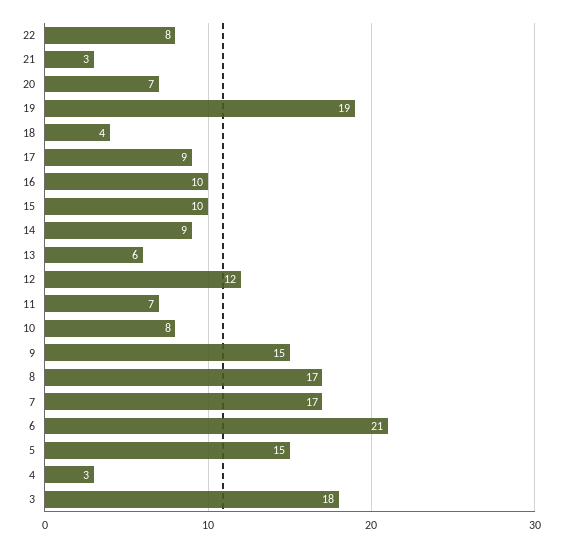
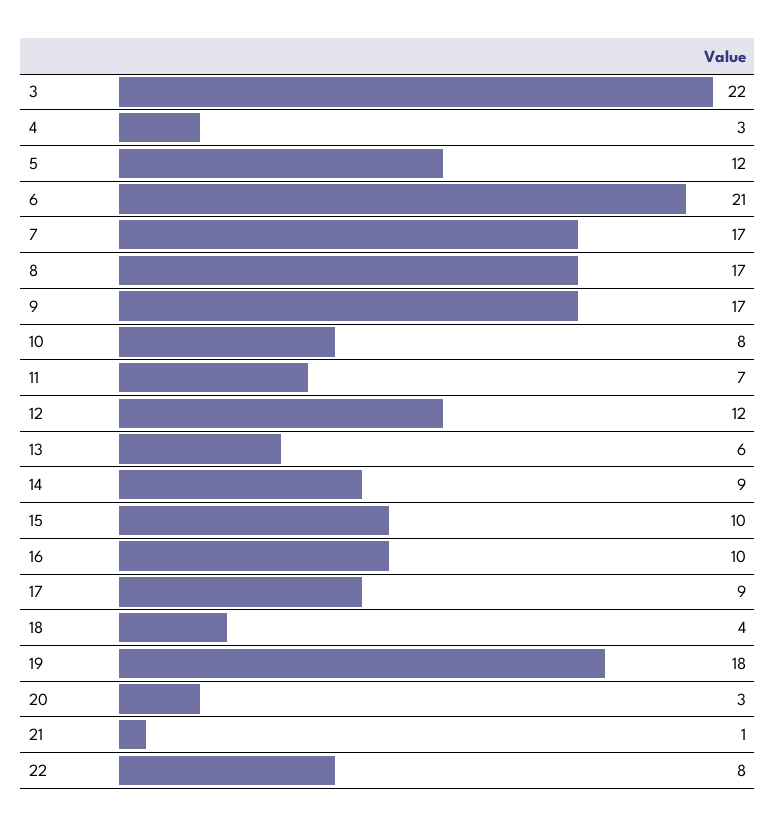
  {
    "22": 8,
-   "21": 3,
+   "21": 1,
-   "20": 7,
+   "20": 3,
-   "19": 19,
+   "19": 18,
    "18": 4,
    "17": 9,
    "16": 10,
    "15": 10,
    "14": 9,
    "13": 6,
    "12": 12,
    "11": 7,
    "10": 8,
-   "9": 15,
+   "9": 17,
    "8": 17,
    "7": 17,
    "6": 21,
-   "5": 15,
+   "5": 12,
    "4": 3,
-   "3": 18
+   "3": 22
  }

